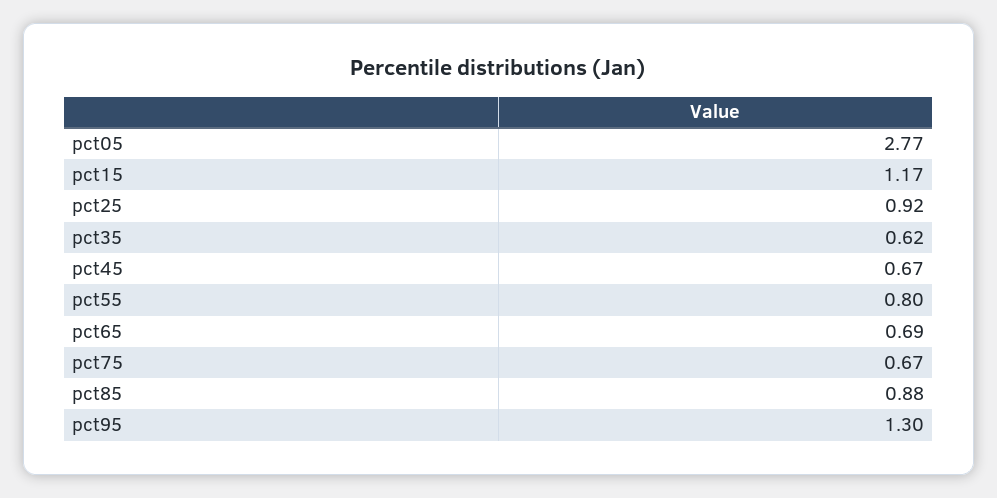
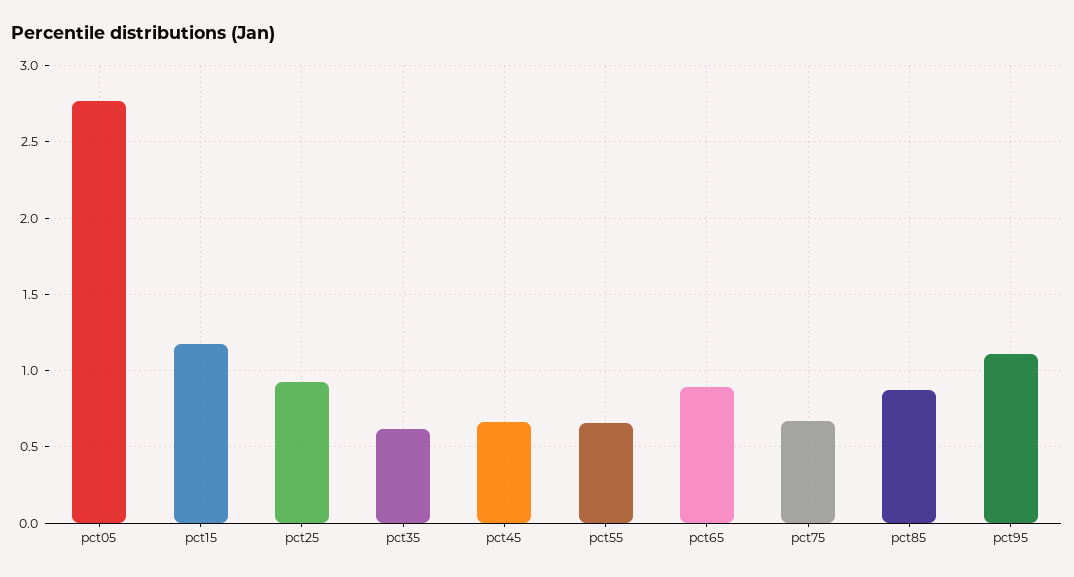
  {
    "pct05": 2.77,
    "pct15": 1.17,
    "pct25": 0.92,
    "pct35": 0.62,
    "pct45": 0.67,
-   "pct55": 0.8,
+   "pct55": 0.65,
-   "pct65": 0.69,
+   "pct65": 0.9,
    "pct75": 0.67,
    "pct85": 0.88,
-   "pct95": 1.3
+   "pct95": 1.1
  }

